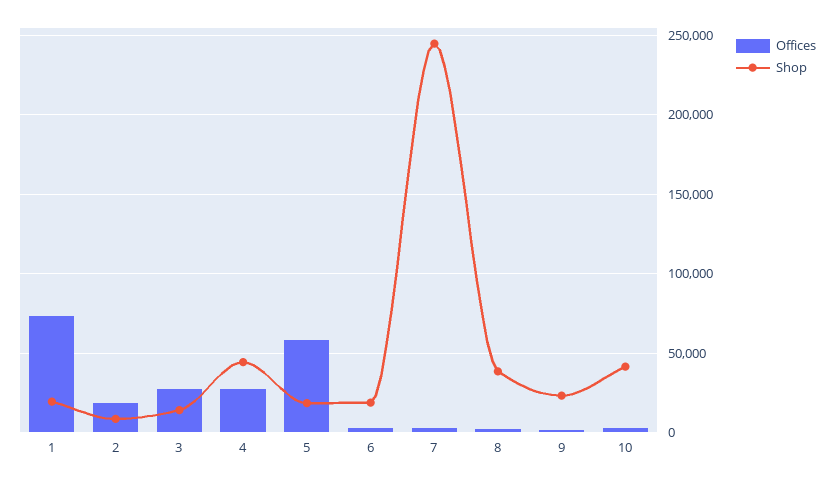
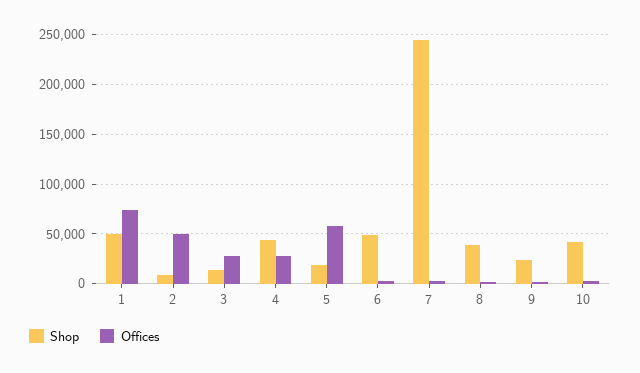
  {
    "Offices": {
      "1": 75000,
-     "2": 20000,
+     "2": 50000,
      "3": 25000,
      "4": 25000,
      "5": 60000,
      "6": 5000,
      "7": 5000,
      "8": 0,
      "9": 0,
      "10": 5000
    },
    "Shop": {
-     "1": 20000,
+     "1": 50000,
      "2": 10000,
      "3": 15000,
      "4": 45000,
      "5": 20000,
-     "6": 20000,
+     "6": 50000,
      "7": 245000,
      "8": 40000,
      "9": 25000,
      "10": 40000
    }
  }

